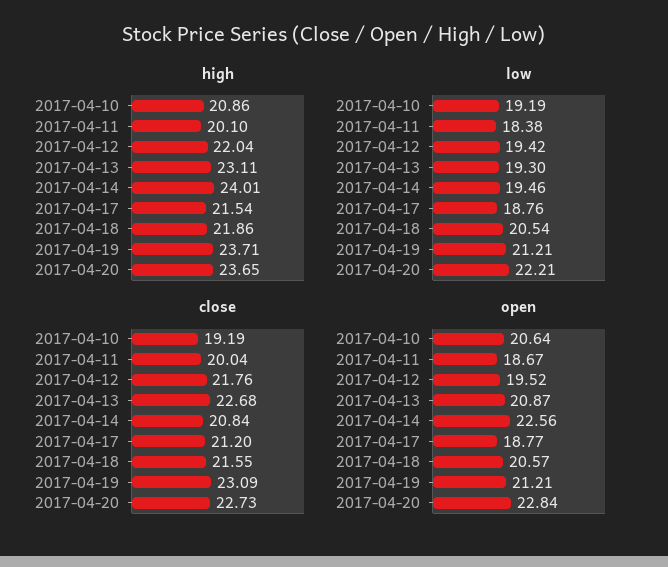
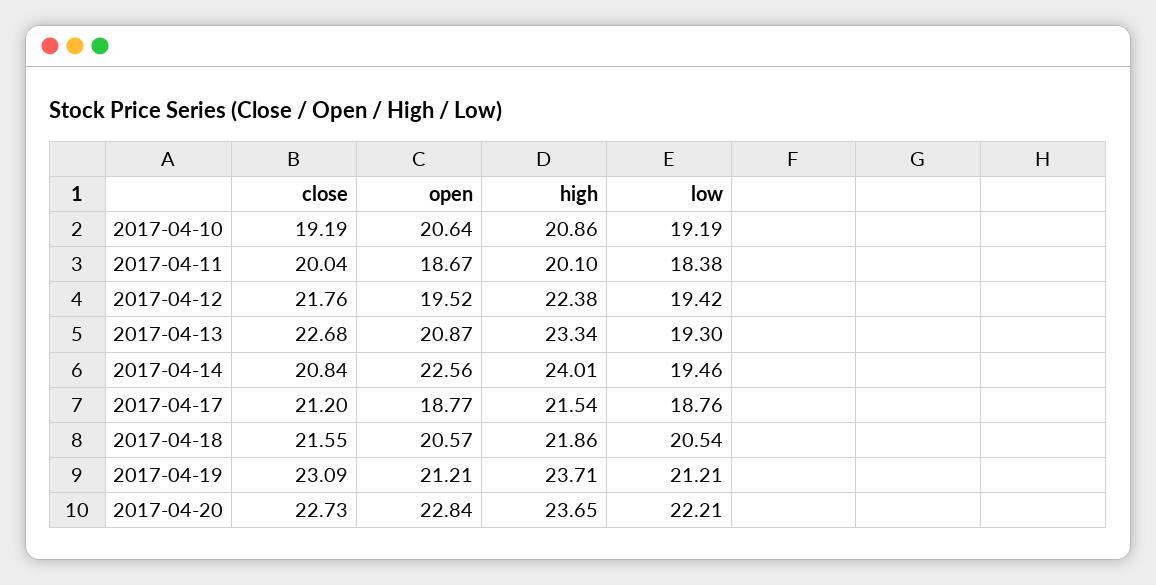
  {
    "high": {
      "2017-04-10": 20.86,
      "2017-04-11": 20.1,
-     "2017-04-12": 22.04,
+     "2017-04-12": 22.38,
-     "2017-04-13": 23.11,
+     "2017-04-13": 23.34,
      "2017-04-14": 24.01,
      "2017-04-17": 21.54,
      "2017-04-18": 21.86,
      "2017-04-19": 23.71,
      "2017-04-20": 23.65
    },
    "low": {
      "2017-04-10": 19.19,
      "2017-04-11": 18.38,
      "2017-04-12": 19.42,
      "2017-04-13": 19.3,
      "2017-04-14": 19.46,
      "2017-04-17": 18.76,
      "2017-04-18": 20.54,
      "2017-04-19": 21.21,
      "2017-04-20": 22.21
    },
    "close": {
      "2017-04-10": 19.19,
      "2017-04-11": 20.04,
      "2017-04-12": 21.76,
      "2017-04-13": 22.68,
      "2017-04-14": 20.84,
      "2017-04-17": 21.2,
      "2017-04-18": 21.55,
      "2017-04-19": 23.09,
      "2017-04-20": 22.73
    },
    "open": {
      "2017-04-10": 20.64,
      "2017-04-11": 18.67,
      "2017-04-12": 19.52,
      "2017-04-13": 20.87,
      "2017-04-14": 22.56,
      "2017-04-17": 18.77,
      "2017-04-18": 20.57,
      "2017-04-19": 21.21,
      "2017-04-20": 22.84
    }
  }

